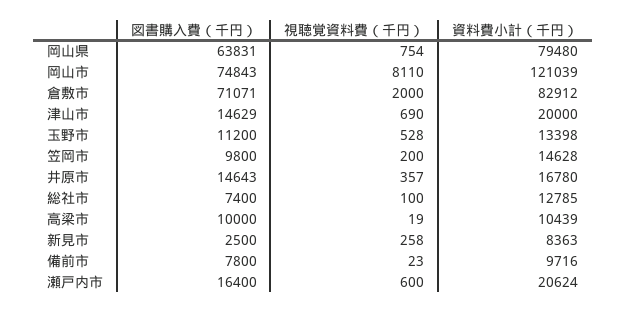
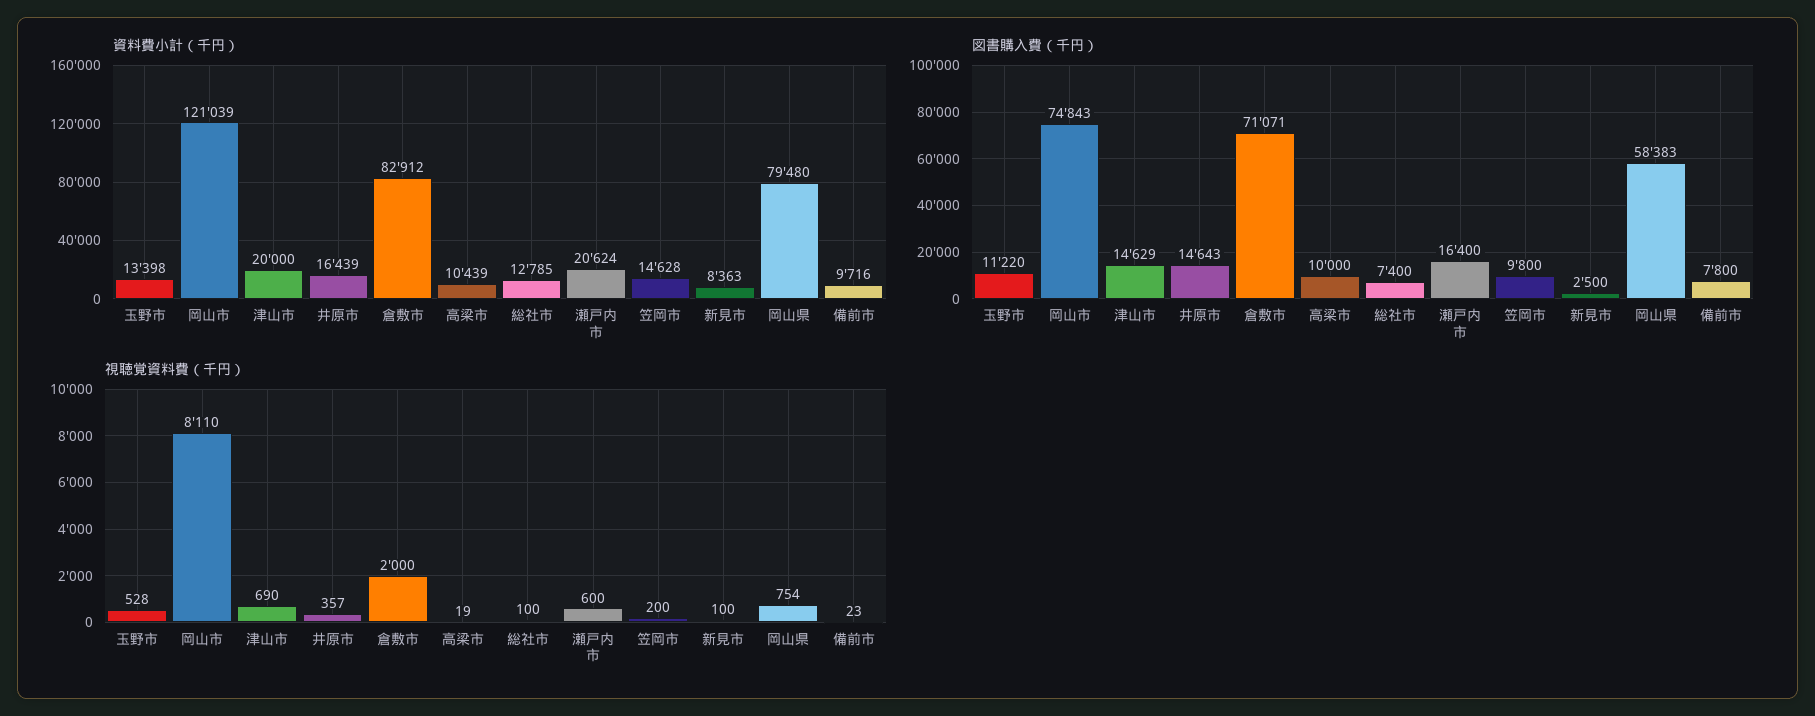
  {
    "図書購入費（千円）": {
-     "岡山県": 63831,
+     "岡山県": 58383,
      "岡山市": 74843,
      "倉敷市": 71071,
      "津山市": 14629,
-     "玉野市": 11200,
+     "玉野市": 11220,
      "笠岡市": 9800,
      "井原市": 14643,
      "総社市": 7400,
      "高梁市": 10000,
      "新見市": 2500,
      "備前市": 7800,
      "瀬戸内市": 16400
    },
    "視聴覚資料費（千円）": {
      "岡山県": 754,
      "岡山市": 8110,
      "倉敷市": 2000,
      "津山市": 690,
      "玉野市": 528,
      "笠岡市": 200,
      "井原市": 357,
      "総社市": 100,
      "高梁市": 19,
-     "新見市": 258,
+     "新見市": 100,
      "備前市": 23,
      "瀬戸内市": 600
    },
    "資料費小計（千円）": {
      "岡山県": 79480,
      "岡山市": 121039,
      "倉敷市": 82912,
      "津山市": 20000,
      "玉野市": 13398,
      "笠岡市": 14628,
-     "井原市": 16780,
+     "井原市": 16439,
      "総社市": 12785,
      "高梁市": 10439,
      "新見市": 8363,
      "備前市": 9716,
      "瀬戸内市": 20624
    }
  }

